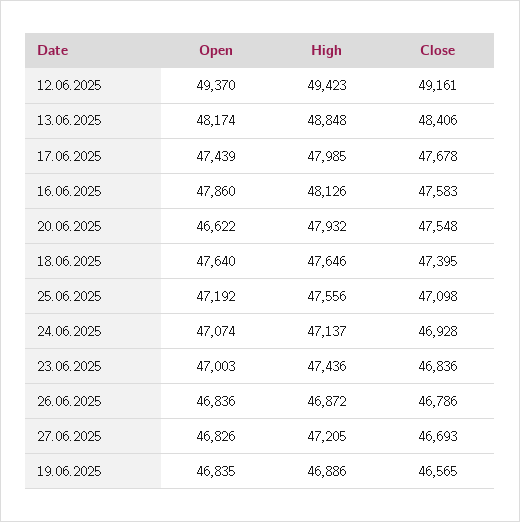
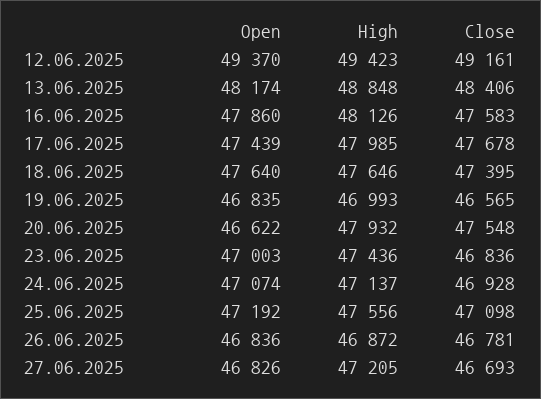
  {
    "Open": {
      "12.06.2025": 49370,
      "13.06.2025": 48174,
      "17.06.2025": 47439,
      "16.06.2025": 47860,
      "20.06.2025": 46622,
      "18.06.2025": 47640,
      "25.06.2025": 47192,
      "24.06.2025": 47074,
      "23.06.2025": 47003,
      "26.06.2025": 46836,
      "27.06.2025": 46826,
      "19.06.2025": 46835
    },
    "High": {
      "12.06.2025": 49423,
      "13.06.2025": 48848,
      "17.06.2025": 47985,
      "16.06.2025": 48126,
      "20.06.2025": 47932,
      "18.06.2025": 47646,
      "25.06.2025": 47556,
      "24.06.2025": 47137,
      "23.06.2025": 47436,
      "26.06.2025": 46872,
      "27.06.2025": 47205,
-     "19.06.2025": 46886
+     "19.06.2025": 46993
    },
    "Close": {
      "12.06.2025": 49161,
      "13.06.2025": 48406,
      "17.06.2025": 47678,
      "16.06.2025": 47583,
      "20.06.2025": 47548,
      "18.06.2025": 47395,
      "25.06.2025": 47098,
      "24.06.2025": 46928,
      "23.06.2025": 46836,
-     "26.06.2025": 46786,
+     "26.06.2025": 46781,
      "27.06.2025": 46693,
      "19.06.2025": 46565
    }
  }

